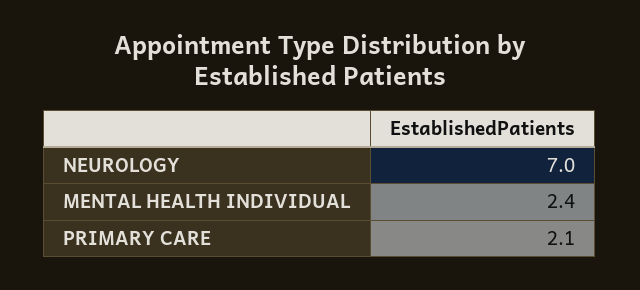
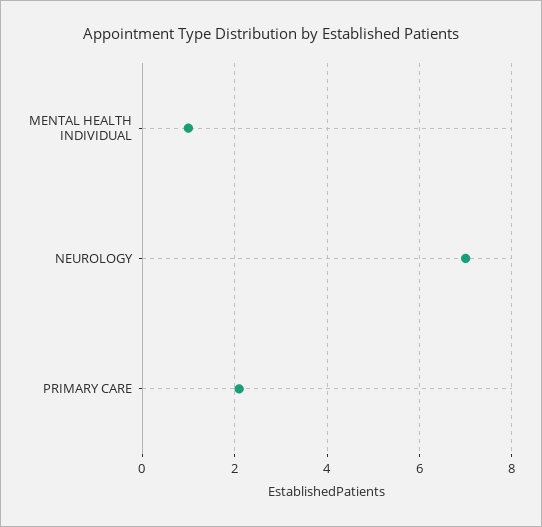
  {
    "NEUROLOGY": 7,
-   "MENTAL HEALTH INDIVIDUAL": 2.4,
+   "MENTAL HEALTH INDIVIDUAL": 1,
    "PRIMARY CARE": 2.1
  }

